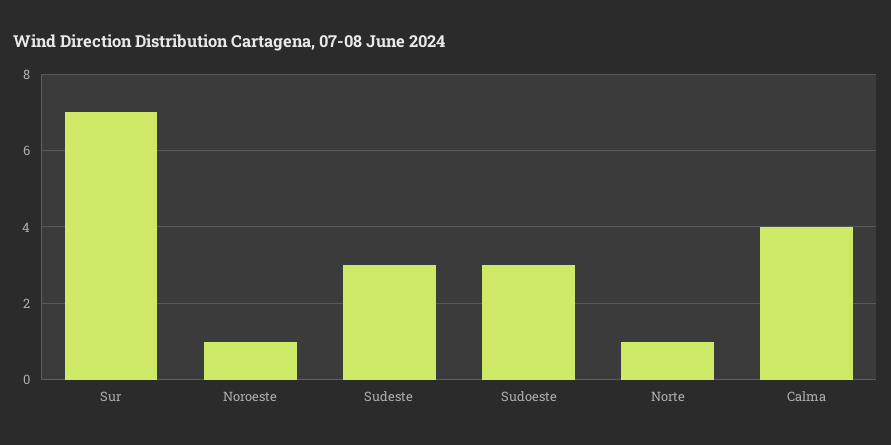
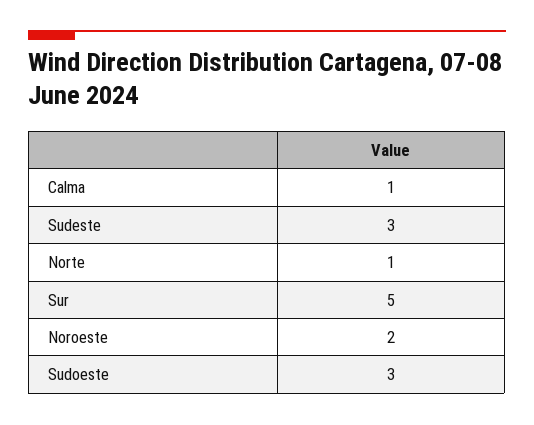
  {
-   "Sur": 7,
+   "Sur": 5,
-   "Noroeste": 1,
+   "Noroeste": 2,
    "Sudeste": 3,
    "Sudoeste": 3,
    "Norte": 1,
-   "Calma": 4
+   "Calma": 1
  }

